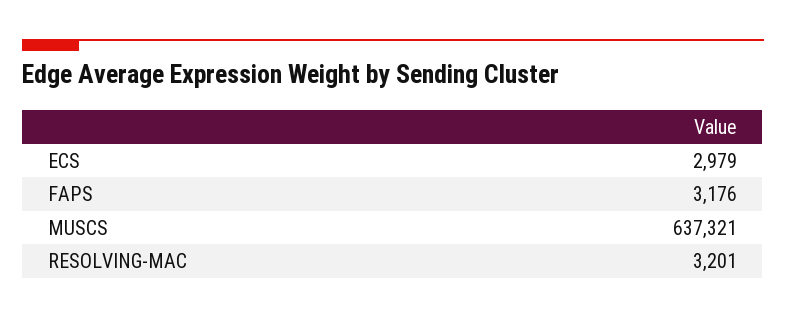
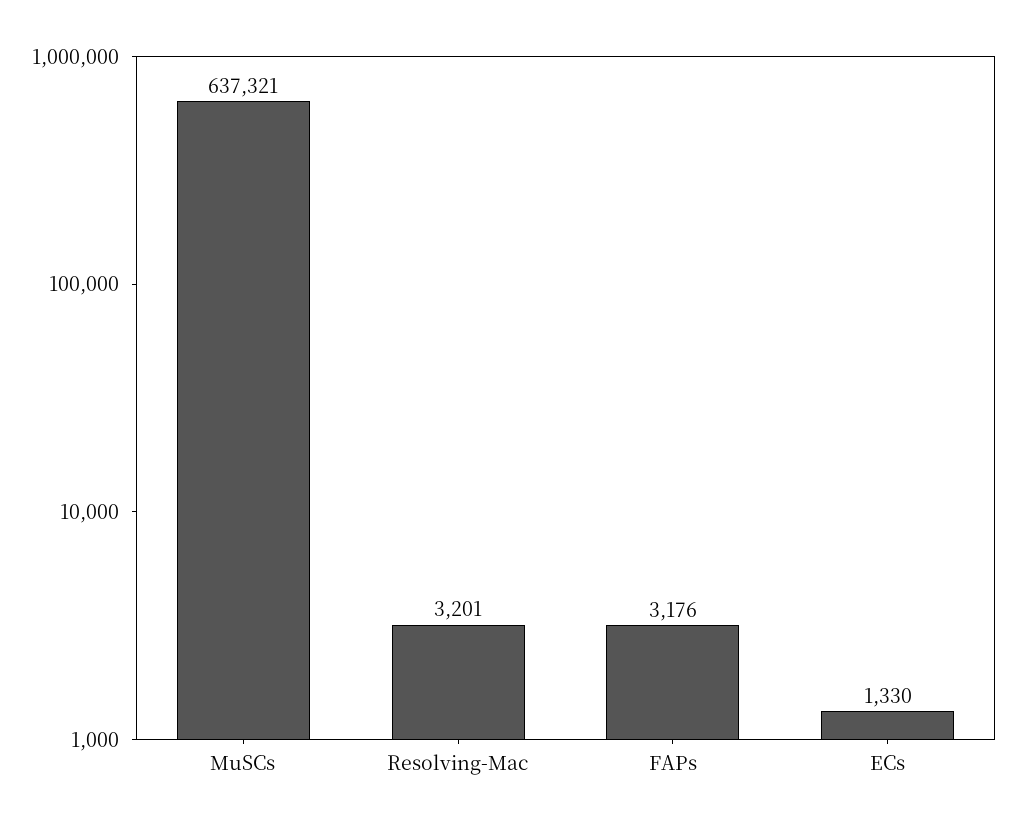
  {
-   "ECS": 2979,
+   "ECS": 1330,
    "FAPS": 3176,
    "MUSCS": 637321,
    "RESOLVING-MAC": 3201
  }

